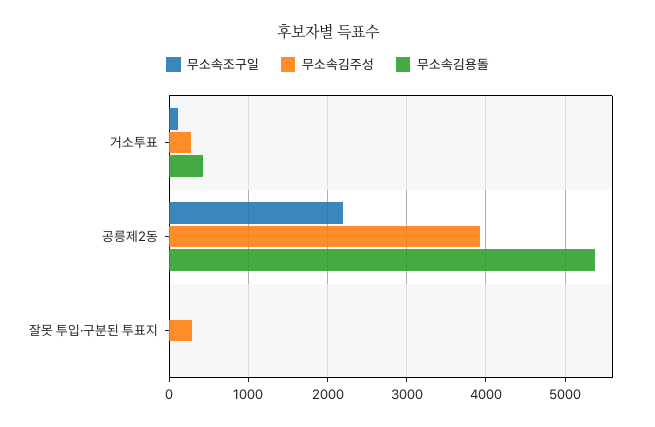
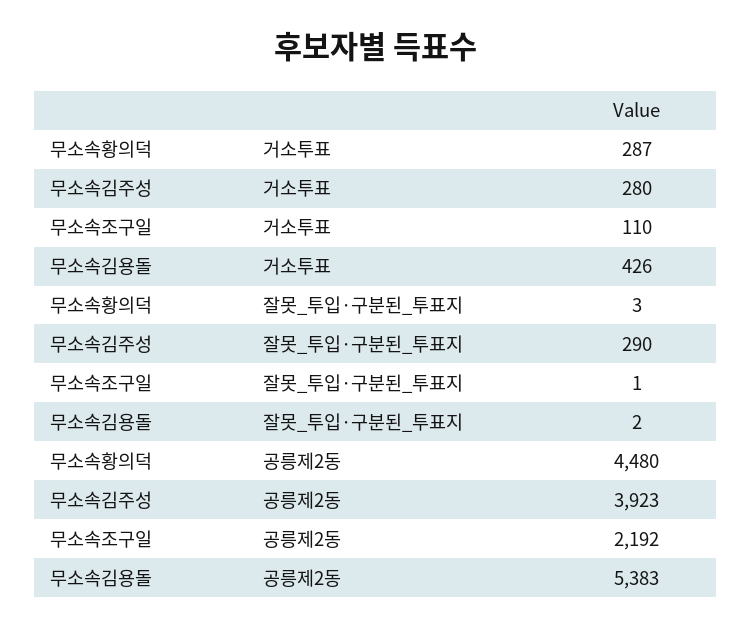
  {
    "무소속조구일": {
      "거소투표": 110,
      "공릉제2동": 2192,
      "잘못 투입·구분된 투표지": 1
    },
    "무소속김주성": {
      "거소투표": 280,
      "공릉제2동": 3923,
      "잘못 투입·구분된 투표지": 290
    },
    "무소속김용돌": {
      "거소투표": 426,
      "공릉제2동": 5383,
      "잘못 투입·구분된 투표지": 2
-   }
+   },
+   "무소속황의덕": {
+     "거소투표": 287,
+     "잘못 투입·구분된 투표지": 3,
+     "공릉제2동": 4480
+   }
  }

